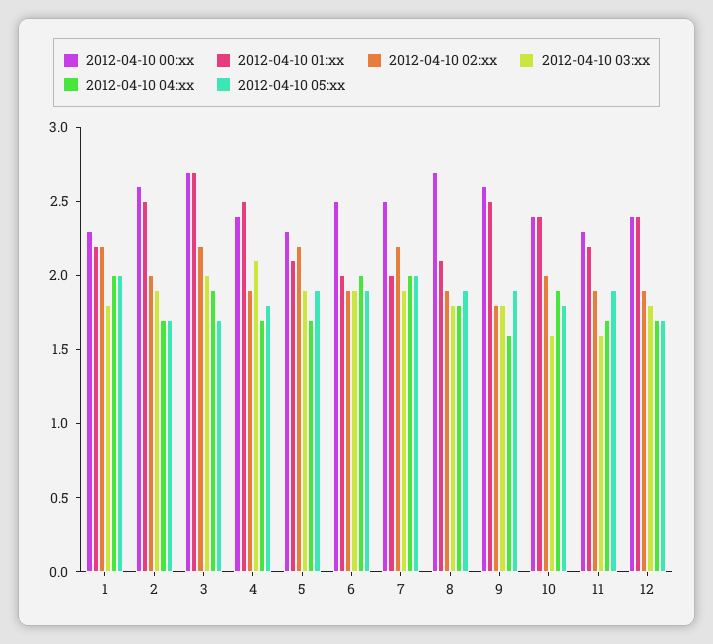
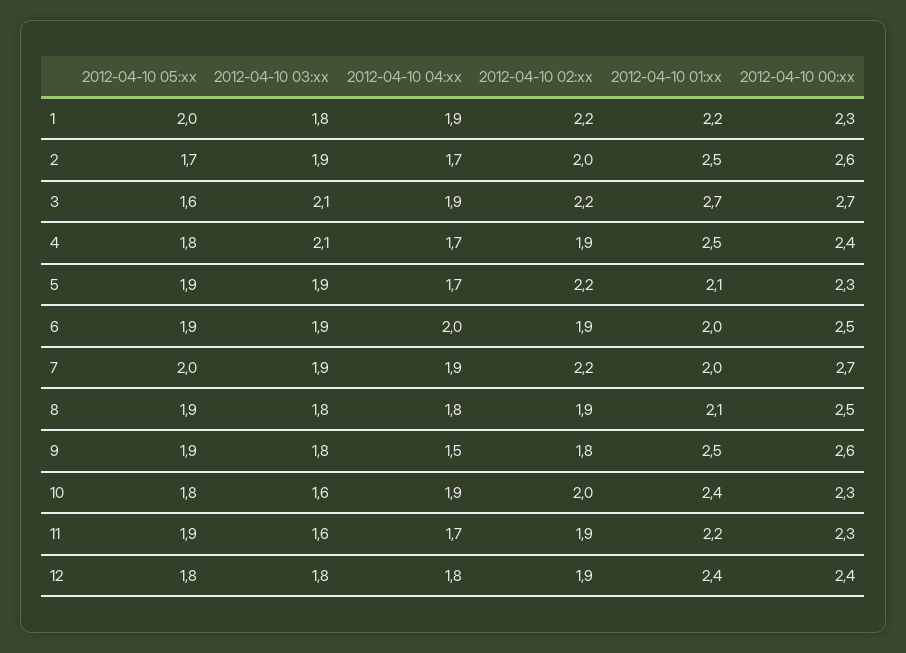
  {
    "2012-04-10 00:xx": {
      "1": 2.3,
      "2": 2.6,
      "3": 2.7,
      "4": 2.4,
      "5": 2.3,
      "6": 2.5,
-     "7": 2.5,
+     "7": 2.7,
-     "8": 2.7,
+     "8": 2.5,
      "9": 2.6,
-     "10": 2.4,
+     "10": 2.3,
      "11": 2.3,
      "12": 2.4
    },
    "2012-04-10 01:xx": {
      "1": 2.2,
      "2": 2.5,
      "3": 2.7,
      "4": 2.5,
      "5": 2.1,
      "6": 2,
      "7": 2,
      "8": 2.1,
      "9": 2.5,
      "10": 2.4,
      "11": 2.2,
      "12": 2.4
    },
    "2012-04-10 02:xx": {
      "1": 2.2,
      "2": 2,
      "3": 2.2,
      "4": 1.9,
      "5": 2.2,
      "6": 1.9,
      "7": 2.2,
      "8": 1.9,
      "9": 1.8,
      "10": 2,
      "11": 1.9,
      "12": 1.9
    },
    "2012-04-10 03:xx": {
      "1": 1.8,
      "2": 1.9,
-     "3": 2,
+     "3": 2.1,
      "4": 2.1,
      "5": 1.9,
      "6": 1.9,
      "7": 1.9,
      "8": 1.8,
      "9": 1.8,
      "10": 1.6,
      "11": 1.6,
      "12": 1.8
    },
    "2012-04-10 04:xx": {
-     "1": 2,
+     "1": 1.9,
      "2": 1.7,
      "3": 1.9,
      "4": 1.7,
      "5": 1.7,
      "6": 2,
-     "7": 2,
+     "7": 1.9,
      "8": 1.8,
-     "9": 1.6,
+     "9": 1.5,
      "10": 1.9,
      "11": 1.7,
-     "12": 1.7
+     "12": 1.8
    },
    "2012-04-10 05:xx": {
      "1": 2,
      "2": 1.7,
-     "3": 1.7,
+     "3": 1.6,
      "4": 1.8,
      "5": 1.9,
      "6": 1.9,
      "7": 2,
      "8": 1.9,
      "9": 1.9,
      "10": 1.8,
      "11": 1.9,
-     "12": 1.7
+     "12": 1.8
    }
  }

